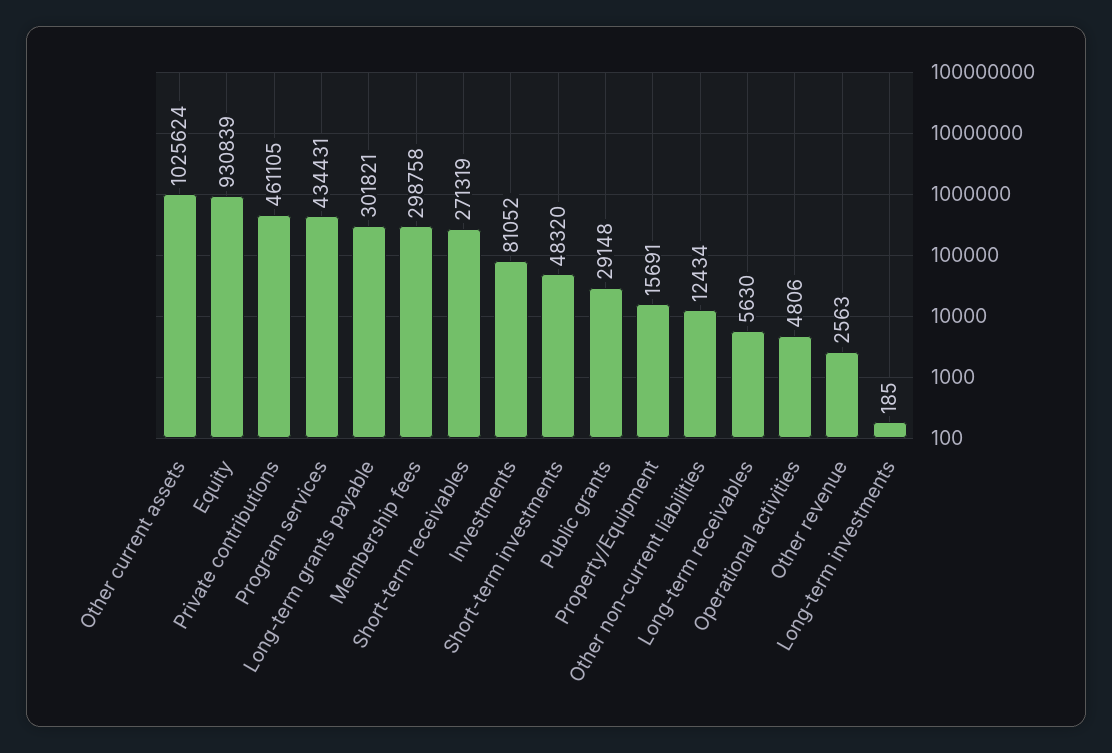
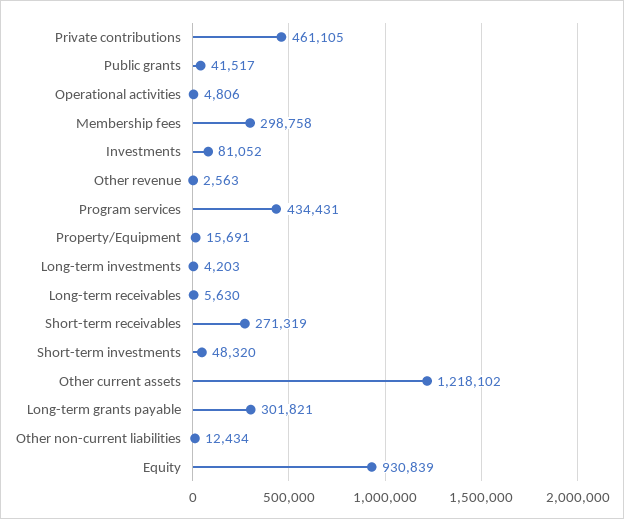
  {
-   "Other current assets": 1025624,
+   "Other current assets": 1218102,
    "Equity": 930839,
    "Private contributions": 461105,
    "Program services": 434431,
    "Long-term grants payable": 301821,
    "Membership fees": 298758,
    "Short-term receivables": 271319,
    "Investments": 81052,
    "Short-term investments": 48320,
-   "Public grants": 29148,
+   "Public grants": 41517,
    "Property/Equipment": 15691,
    "Other non-current liabilities": 12434,
    "Long-term receivables": 5630,
    "Operational activities": 4806,
    "Other revenue": 2563,
-   "Long-term investments": 185
+   "Long-term investments": 4203
  }

